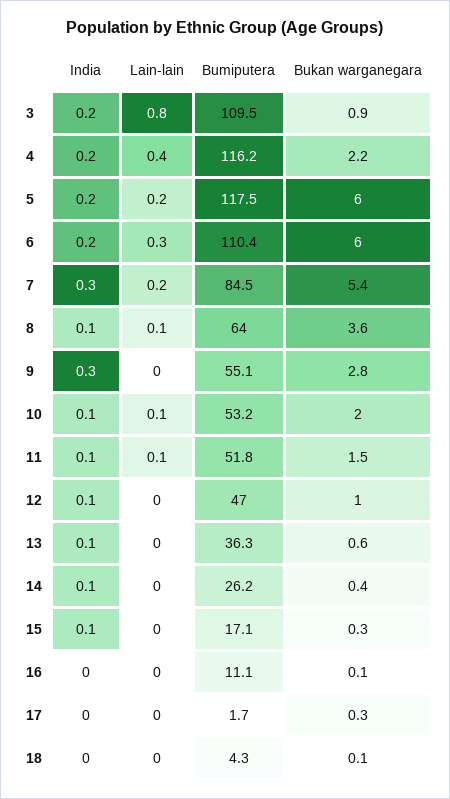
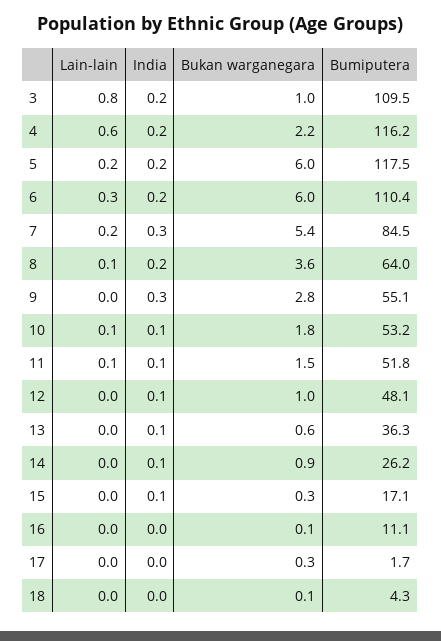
  {
    "India": {
      "3": 0.2,
      "4": 0.2,
      "5": 0.2,
      "6": 0.2,
      "7": 0.3,
-     "8": 0.1,
+     "8": 0.2,
      "9": 0.3,
      "10": 0.1,
      "11": 0.1,
      "12": 0.1,
      "13": 0.1,
      "14": 0.1,
      "15": 0.1,
      "16": 0,
      "17": 0,
      "18": 0
    },
    "Lain-lain": {
      "3": 0.8,
-     "4": 0.4,
+     "4": 0.6,
      "5": 0.2,
      "6": 0.3,
      "7": 0.2,
      "8": 0.1,
      "9": 0,
      "10": 0.1,
      "11": 0.1,
      "12": 0,
      "13": 0,
      "14": 0,
      "15": 0,
      "16": 0,
      "17": 0,
      "18": 0
    },
    "Bumiputera": {
      "3": 109.5,
      "4": 116.2,
      "5": 117.5,
      "6": 110.4,
      "7": 84.5,
      "8": 64,
      "9": 55.1,
      "10": 53.2,
      "11": 51.8,
-     "12": 47,
+     "12": 48.1,
      "13": 36.3,
      "14": 26.2,
      "15": 17.1,
      "16": 11.1,
      "17": 1.7,
      "18": 4.3
    },
    "Bukan warganegara": {
-     "3": 0.9,
+     "3": 1,
      "4": 2.2,
      "5": 6,
      "6": 6,
      "7": 5.4,
      "8": 3.6,
      "9": 2.8,
-     "10": 2,
+     "10": 1.8,
      "11": 1.5,
      "12": 1,
      "13": 0.6,
-     "14": 0.4,
+     "14": 0.9,
      "15": 0.3,
      "16": 0.1,
      "17": 0.3,
      "18": 0.1
    }
  }

